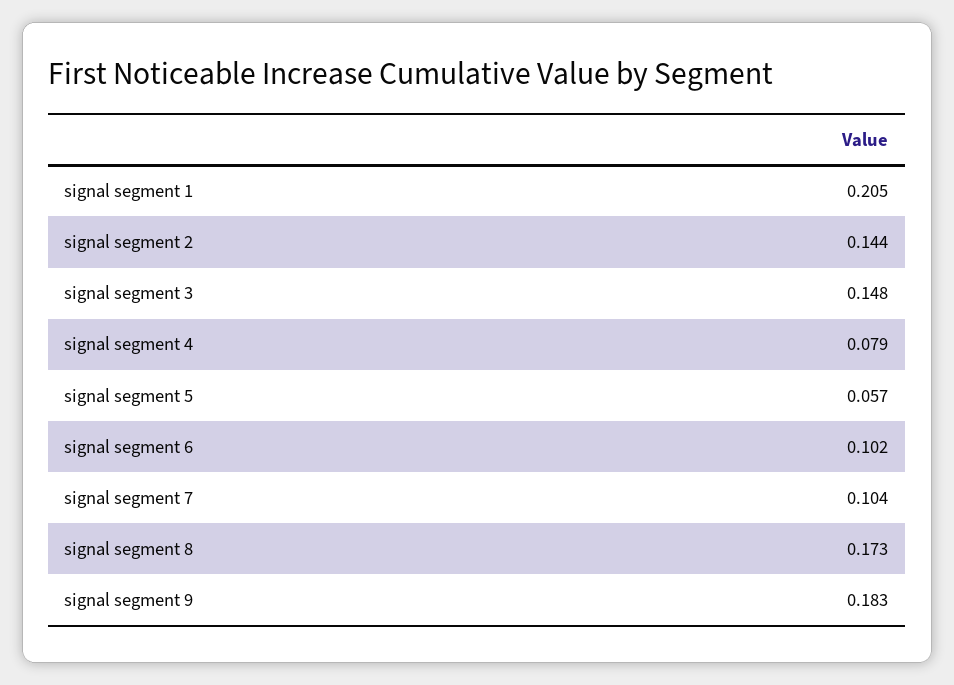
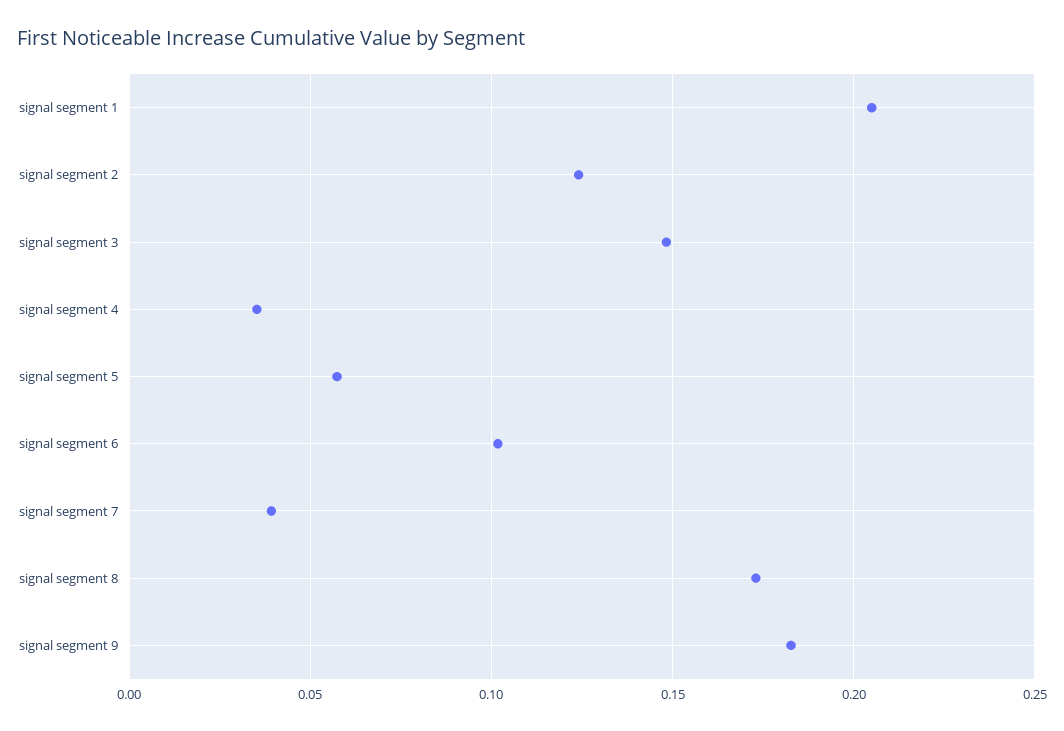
  {
    "signal segment 1": 0.205,
-   "signal segment 2": 0.144,
+   "signal segment 2": 0.125,
    "signal segment 3": 0.148,
-   "signal segment 4": 0.079,
+   "signal segment 4": 0.035,
    "signal segment 5": 0.057,
    "signal segment 6": 0.102,
-   "signal segment 7": 0.104,
+   "signal segment 7": 0.04,
    "signal segment 8": 0.173,
    "signal segment 9": 0.183
  }

